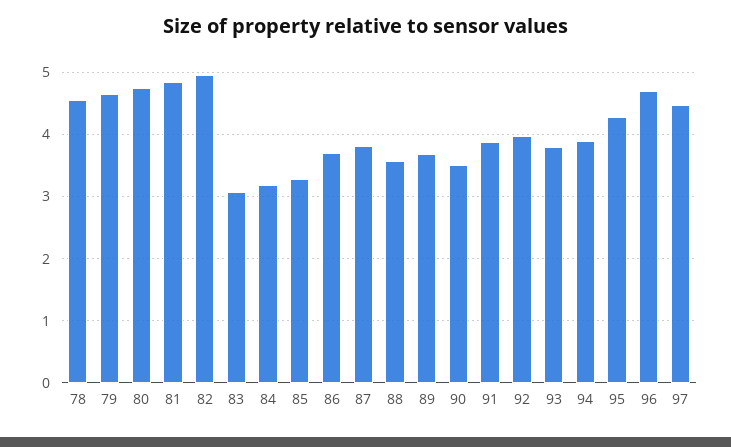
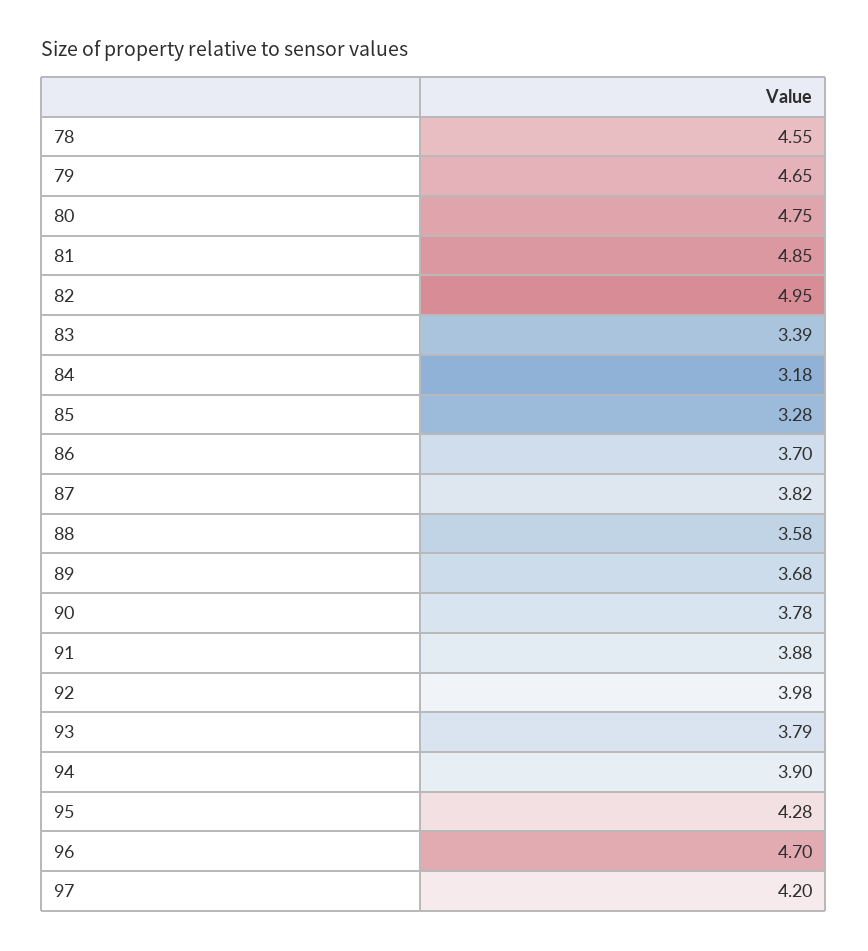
  {
    "78": 4.55,
    "79": 4.65,
    "80": 4.75,
    "81": 4.85,
    "82": 4.95,
-   "83": 3.1,
+   "83": 3.39,
    "84": 3.18,
    "85": 3.28,
    "86": 3.7,
    "87": 3.82,
    "88": 3.58,
    "89": 3.68,
-   "90": 3.5,
+   "90": 3.78,
    "91": 3.88,
    "92": 3.98,
    "93": 3.79,
    "94": 3.9,
    "95": 4.28,
    "96": 4.7,
-   "97": 4.5
+   "97": 4.2
  }

